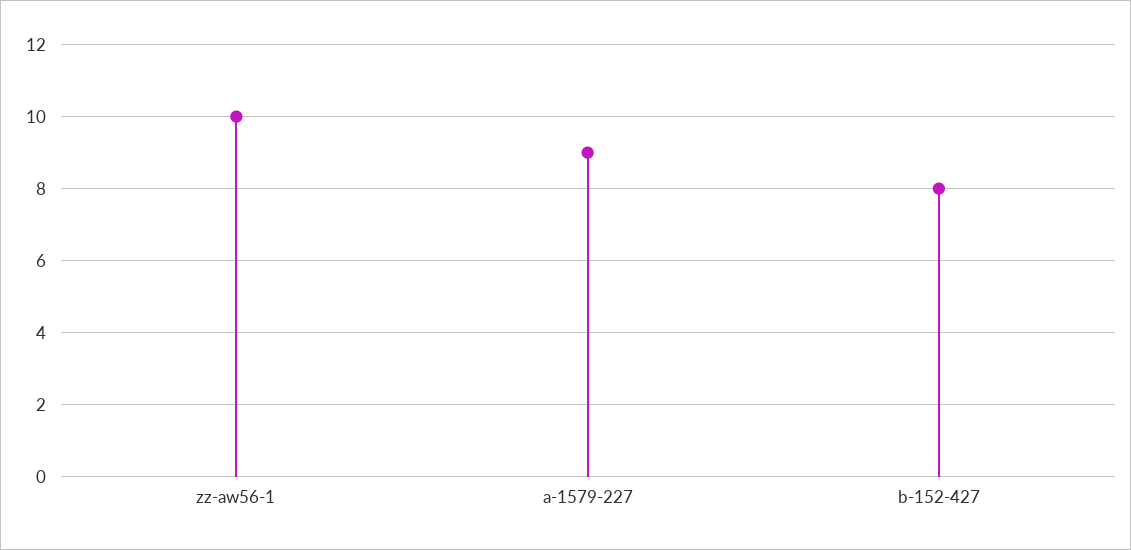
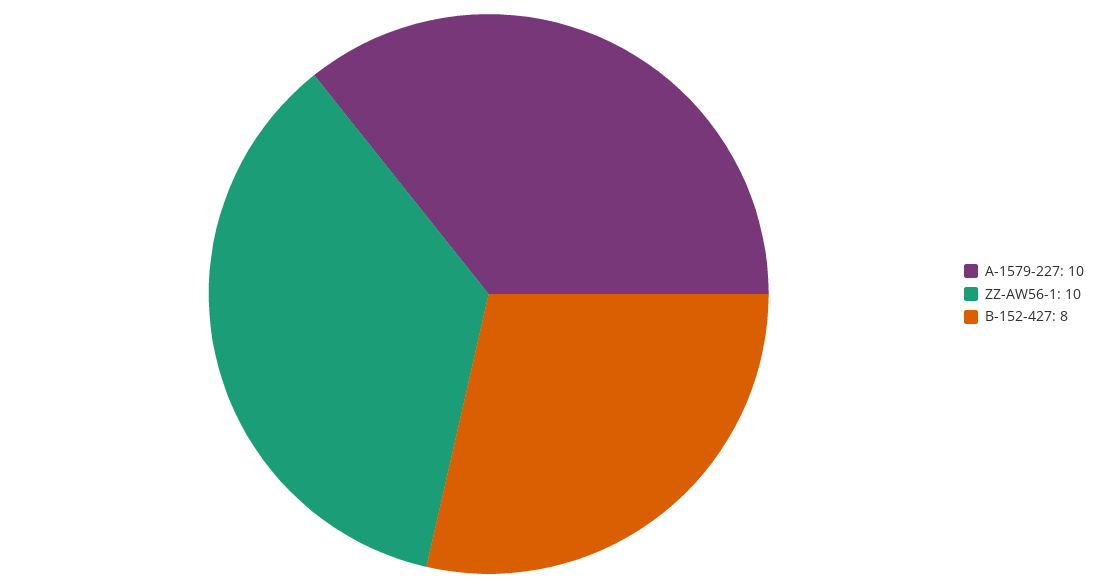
  {
    "zz-aw56-1": 10,
-   "a-1579-227": 9,
+   "a-1579-227": 10,
    "b-152-427": 8
  }

